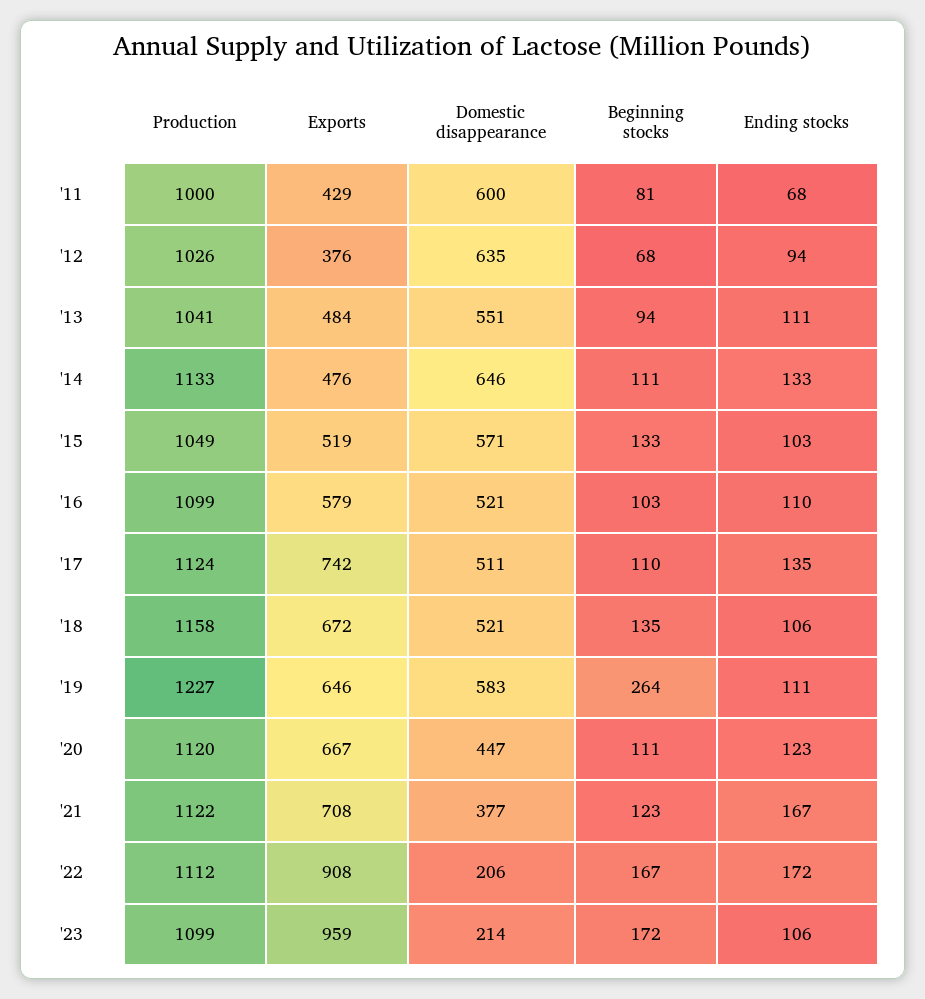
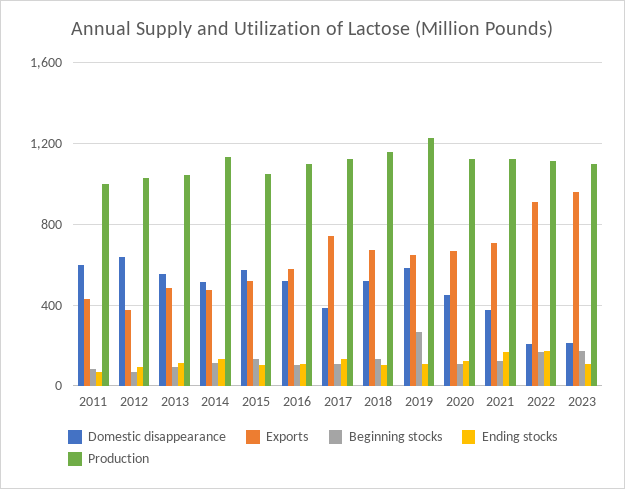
  {
    "Production": {
      "'11": 1000,
      "'12": 1026,
      "'13": 1041,
      "'14": 1133,
      "'15": 1049,
      "'16": 1099,
      "'17": 1124,
      "'18": 1158,
      "'19": 1227,
      "'20": 1120,
      "'21": 1122,
      "'22": 1112,
      "'23": 1099
    },
    "Exports": {
      "'11": 429,
      "'12": 376,
      "'13": 484,
      "'14": 476,
      "'15": 519,
      "'16": 579,
      "'17": 742,
      "'18": 672,
      "'19": 646,
      "'20": 667,
      "'21": 708,
      "'22": 908,
      "'23": 959
    },
    "Domestic disappearance": {
      "'11": 600,
      "'12": 635,
      "'13": 551,
-     "'14": 646,
+     "'14": 500,
      "'15": 571,
      "'16": 521,
-     "'17": 511,
+     "'17": 400,
      "'18": 521,
      "'19": 583,
      "'20": 447,
      "'21": 377,
      "'22": 206,
      "'23": 214
    },
    "Beginning stocks": {
      "'11": 81,
      "'12": 68,
      "'13": 94,
      "'14": 111,
      "'15": 133,
      "'16": 103,
      "'17": 110,
      "'18": 135,
      "'19": 264,
      "'20": 111,
      "'21": 123,
      "'22": 167,
      "'23": 172
    },
    "Ending stocks": {
      "'11": 68,
      "'12": 94,
      "'13": 111,
      "'14": 133,
      "'15": 103,
      "'16": 110,
      "'17": 135,
      "'18": 106,
      "'19": 111,
      "'20": 123,
      "'21": 167,
      "'22": 172,
      "'23": 106
    }
  }

